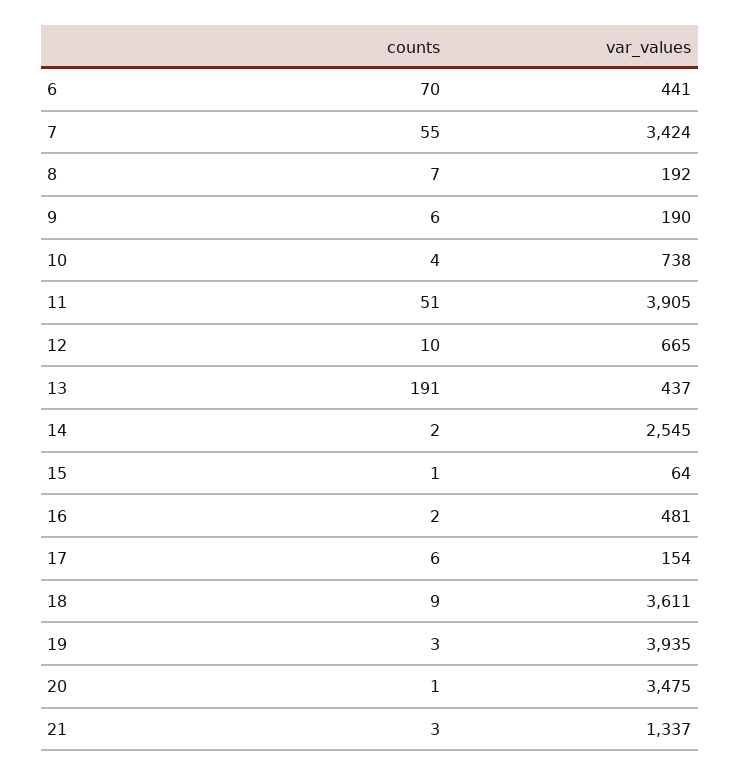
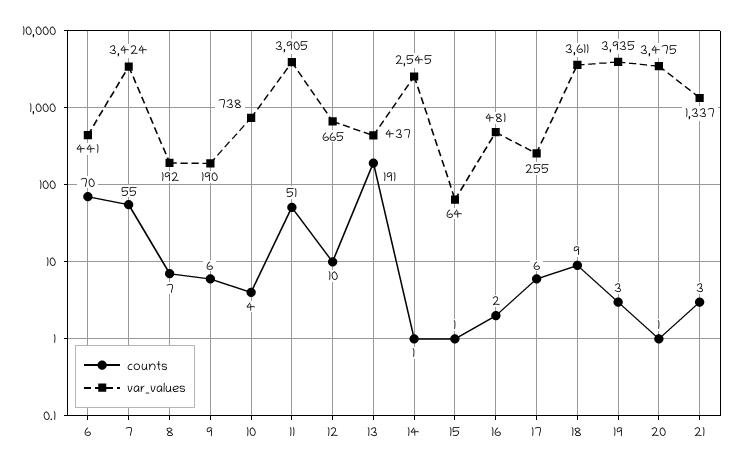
  {
    "counts": {
      "6": 70,
      "7": 55,
      "8": 7,
      "9": 6,
      "10": 4,
      "11": 51,
      "12": 10,
      "13": 191,
-     "14": 2,
+     "14": 1,
      "15": 1,
      "16": 2,
      "17": 6,
      "18": 9,
      "19": 3,
      "20": 1,
      "21": 3
    },
    "var_values": {
      "6": 441,
      "7": 3424,
      "8": 192,
      "9": 190,
      "10": 738,
      "11": 3905,
      "12": 665,
      "13": 437,
      "14": 2545,
      "15": 64,
      "16": 481,
-     "17": 154,
+     "17": 255,
      "18": 3611,
      "19": 3935,
      "20": 3475,
      "21": 1337
    }
  }

